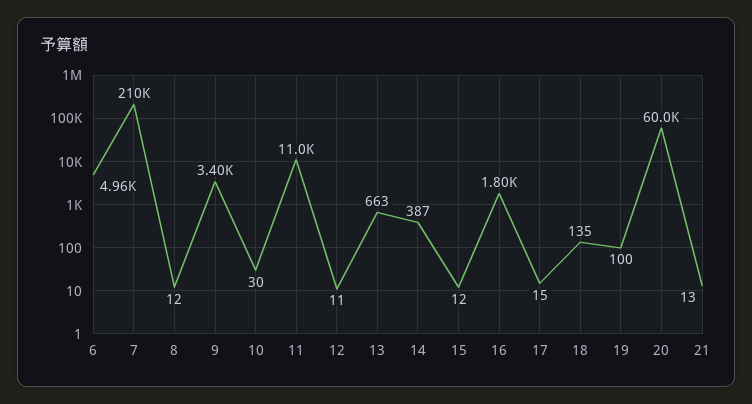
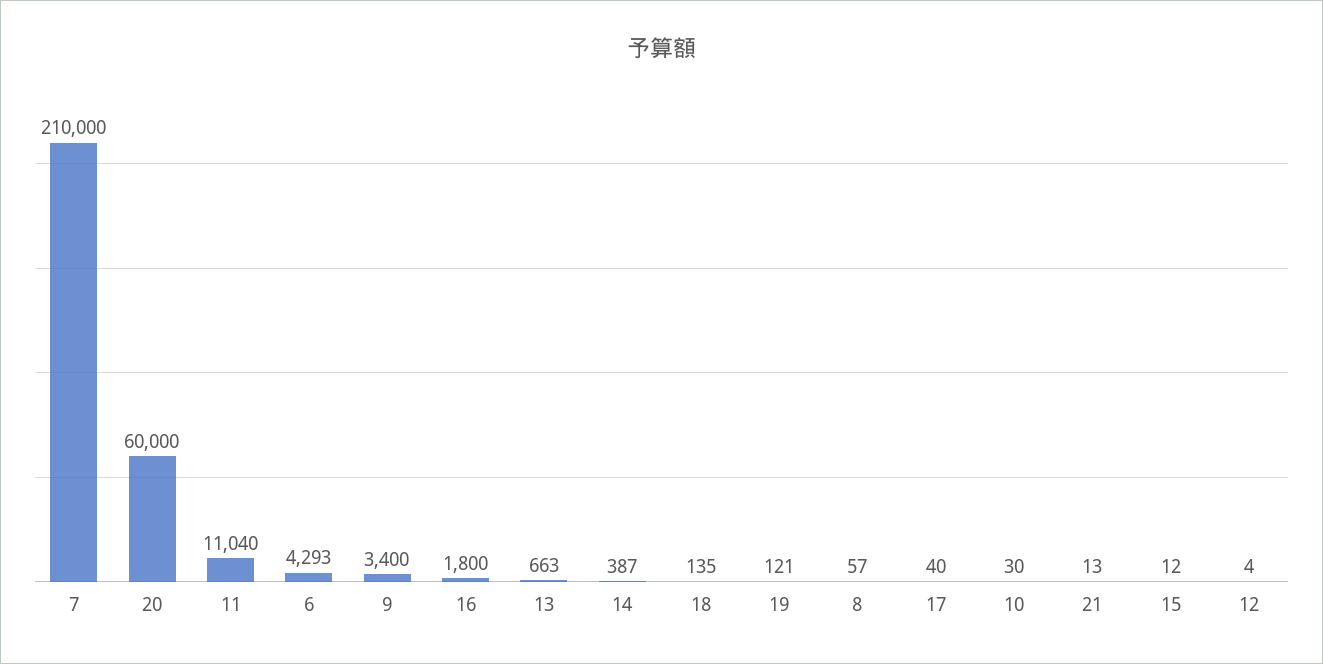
  {
-   "6": 4960,
+   "6": 4293,
    "7": 210000,
-   "8": 12,
+   "8": 57,
    "9": 3400,
    "10": 30,
    "11": 11040,
-   "12": 11,
+   "12": 4,
    "13": 663,
    "14": 387,
    "15": 12,
    "16": 1800,
-   "17": 15,
+   "17": 40,
    "18": 135,
-   "19": 100,
+   "19": 121,
    "20": 60000,
    "21": 13
  }

